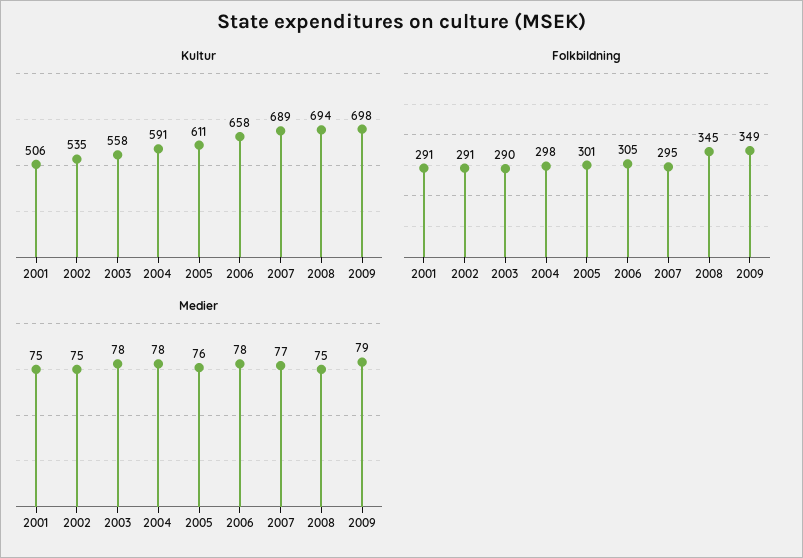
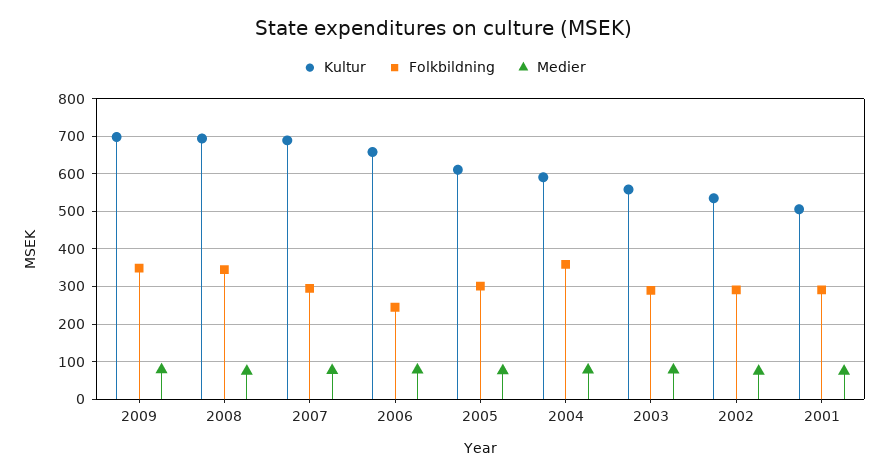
  {
    "Kultur": {
      "2001": 506,
      "2002": 535,
      "2003": 558,
      "2004": 591,
      "2005": 611,
      "2006": 658,
      "2007": 689,
      "2008": 694,
      "2009": 698
    },
    "Folkbildning": {
      "2001": 291,
      "2002": 291,
      "2003": 290,
-     "2004": 298,
+     "2004": 360,
      "2005": 301,
-     "2006": 305,
+     "2006": 240,
      "2007": 295,
      "2008": 345,
      "2009": 349
    },
    "Medier": {
      "2001": 75,
      "2002": 75,
      "2003": 78,
      "2004": 78,
      "2005": 76,
      "2006": 78,
      "2007": 77,
      "2008": 75,
      "2009": 79
    }
  }

